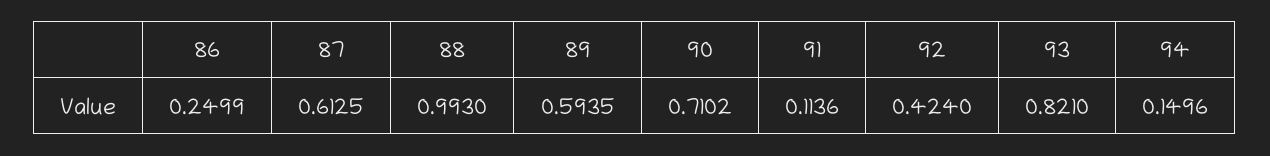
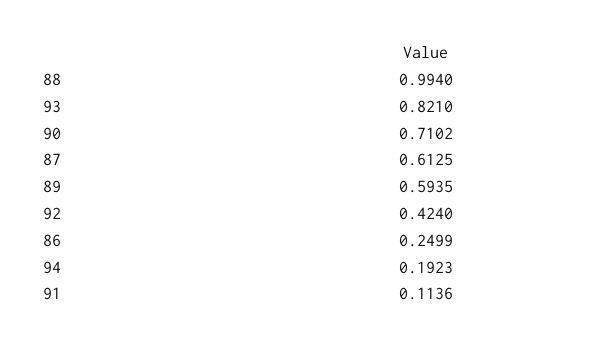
  {
    "86": 0.2499,
    "87": 0.6125,
-   "88": 0.993,
+   "88": 0.994,
    "89": 0.5935,
    "90": 0.7102,
    "91": 0.1136,
    "92": 0.424,
    "93": 0.821,
-   "94": 0.1496
+   "94": 0.1923
  }

